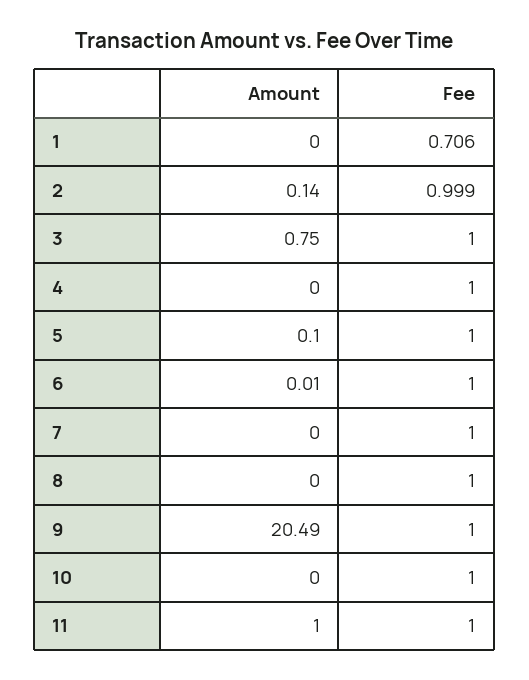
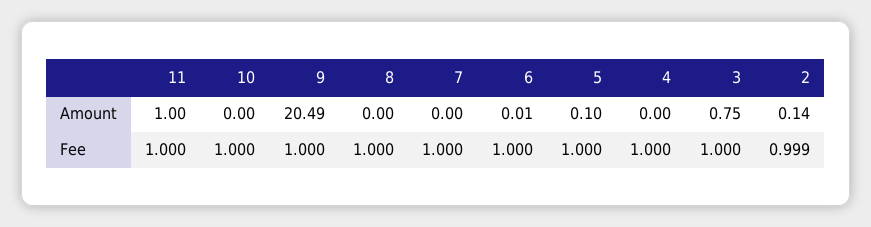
  {
    "Amount": {
-     "1": 0,
      "2": 0.14,
      "3": 0.75,
      "4": 0,
      "5": 0.1,
      "6": 0.01,
      "7": 0,
      "8": 0,
      "9": 20.49,
      "10": 0,
      "11": 1
    },
    "Fee": {
-     "1": 0.706,
      "2": 0.999,
      "3": 1,
      "4": 1,
      "5": 1,
      "6": 1,
      "7": 1,
      "8": 1,
      "9": 1,
      "10": 1,
      "11": 1
    }
  }

